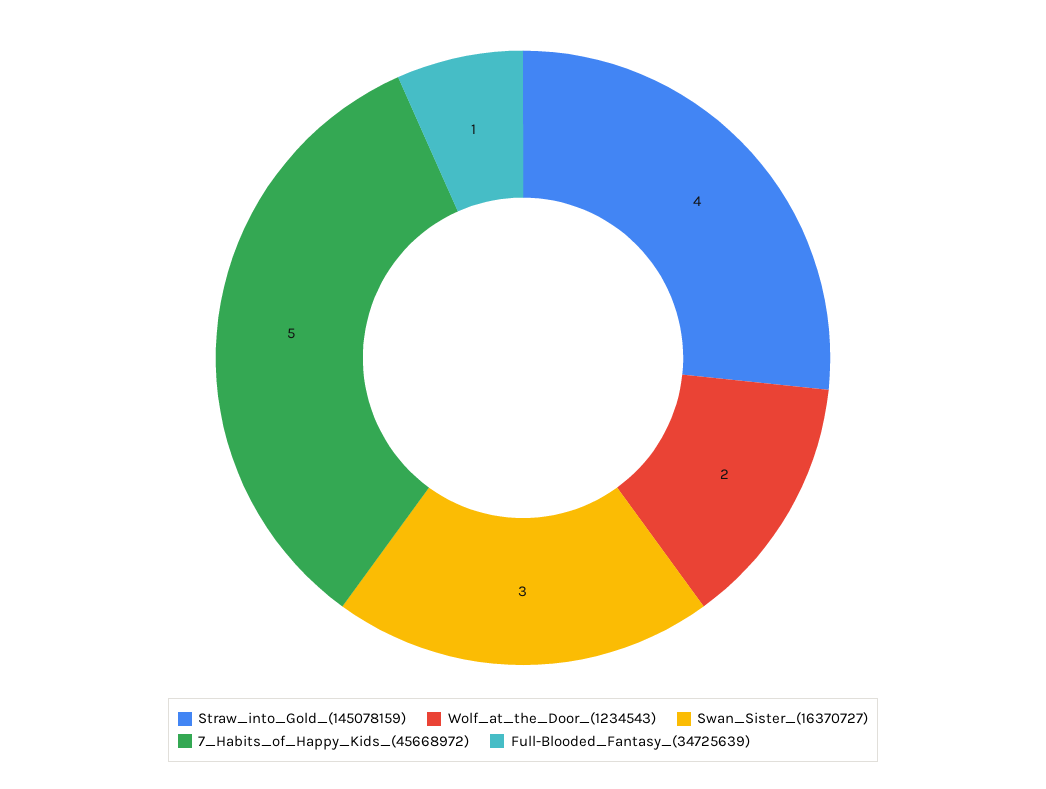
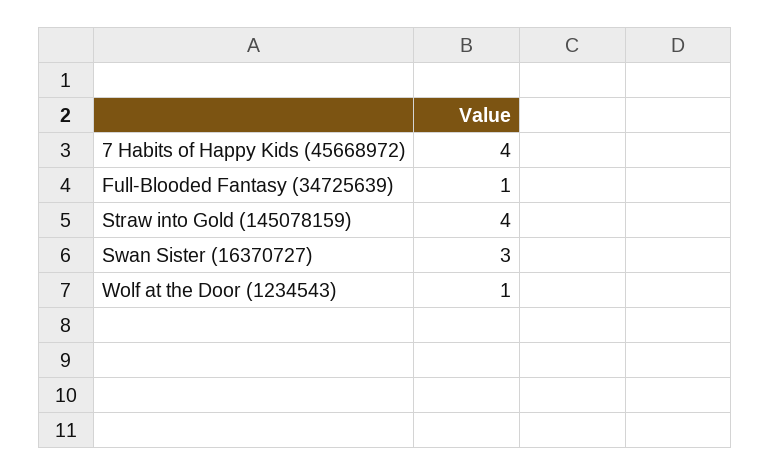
  {
    "Straw_into_Gold_(145078159)": 4,
-   "Wolf_at_the_Door_(1234543)": 2,
+   "Wolf_at_the_Door_(1234543)": 1,
    "Swan_Sister_(16370727)": 3,
-   "7_Habits_of_Happy_Kids_(45668972)": 5,
+   "7_Habits_of_Happy_Kids_(45668972)": 4,
    "Full-Blooded_Fantasy_(34725639)": 1
  }

